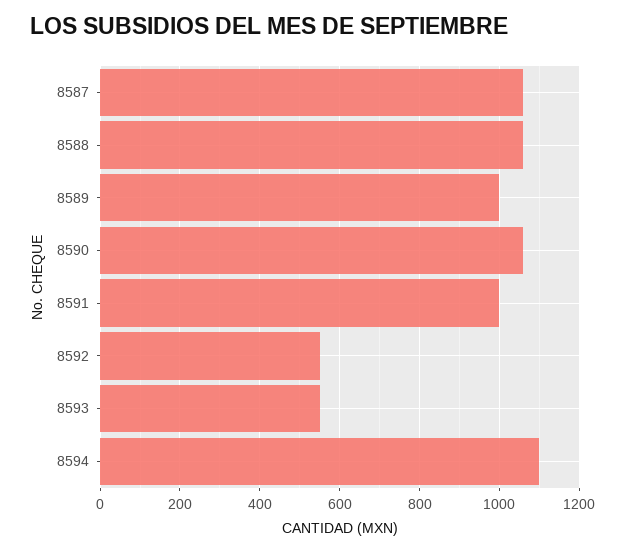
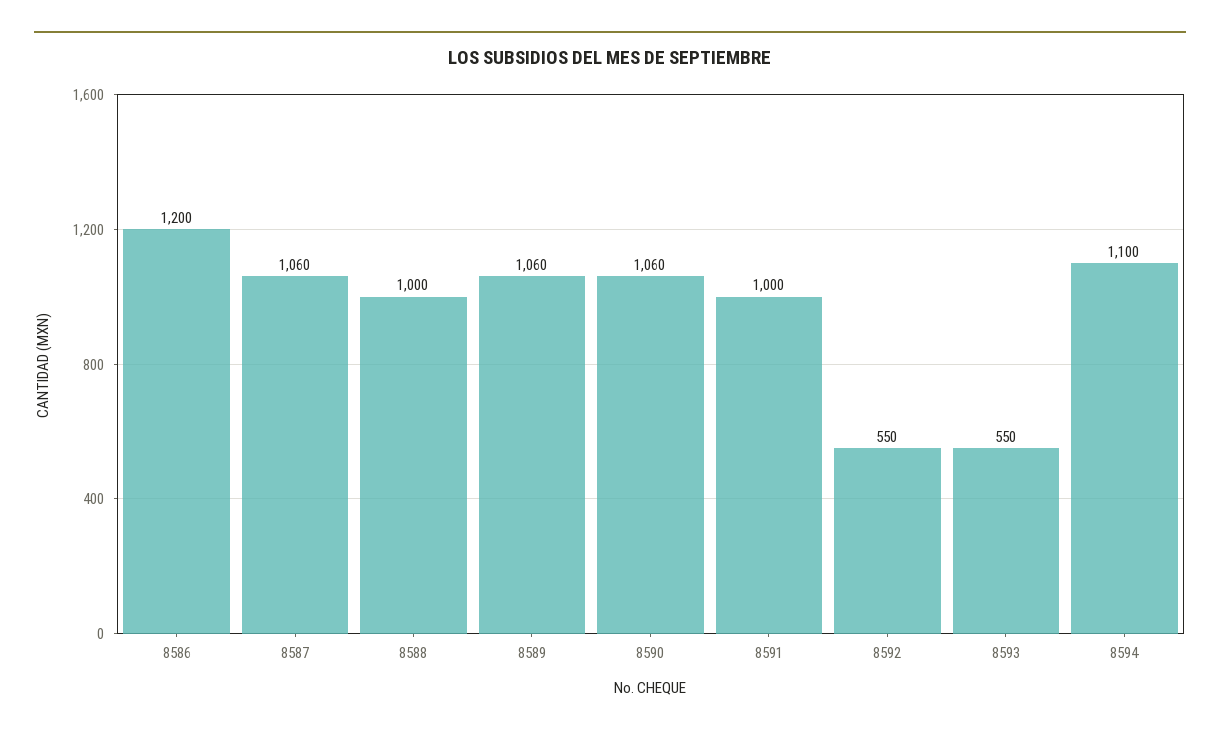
  {
    "8587": 1060,
-   "8588": 1060,
+   "8588": 1000,
-   "8589": 1000,
+   "8589": 1060,
    "8590": 1060,
    "8591": 1000,
    "8592": 550,
    "8593": 550,
-   "8594": 1100
+   "8594": 1100,
+   "8586": 1200
  }

